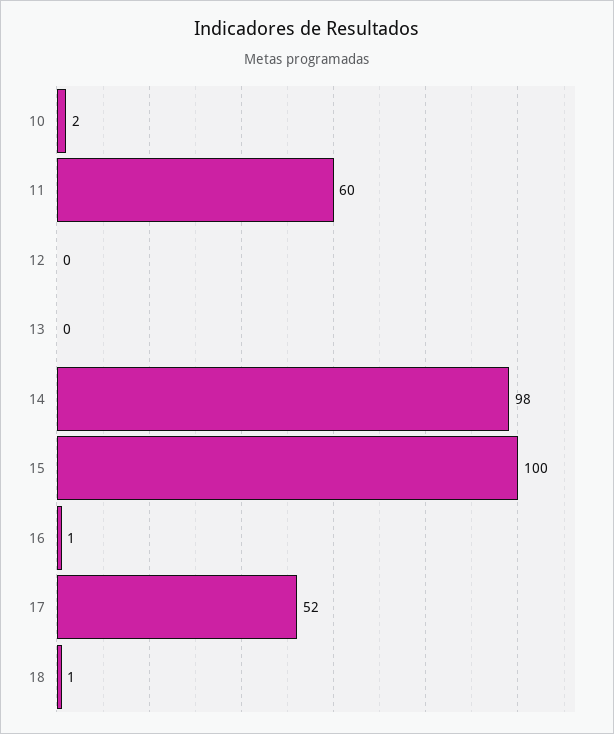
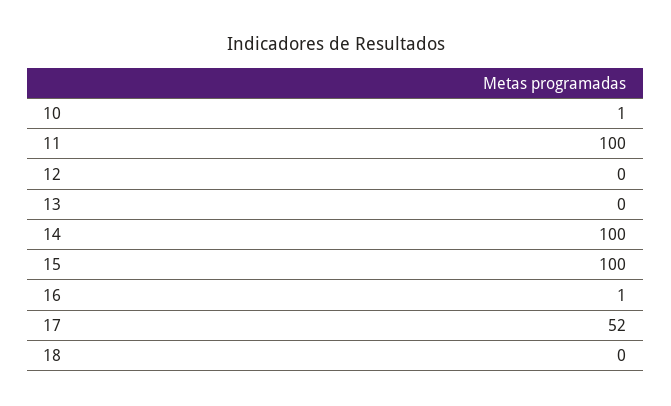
  {
-   "10": 2,
+   "10": 1,
-   "11": 60,
+   "11": 100,
    "12": 0,
    "13": 0,
-   "14": 98,
+   "14": 100,
    "15": 100,
    "16": 1,
    "17": 52,
-   "18": 1
+   "18": 0
  }

